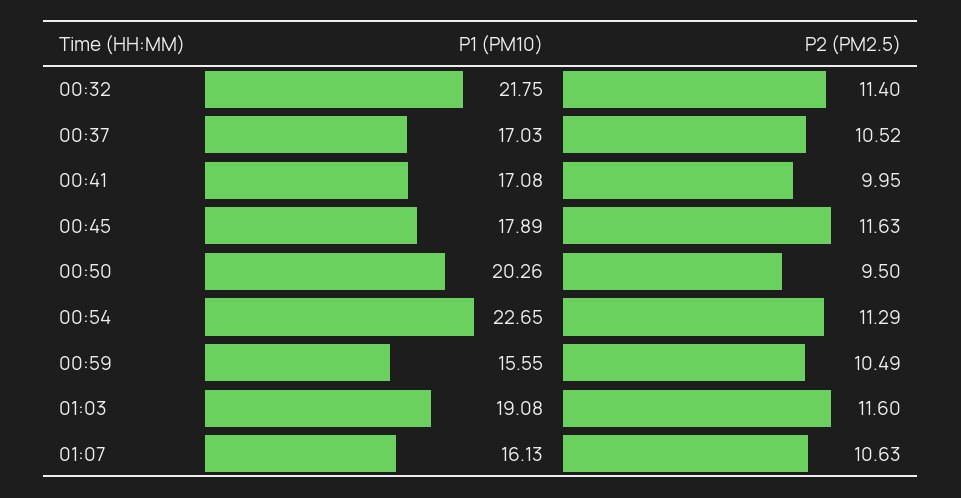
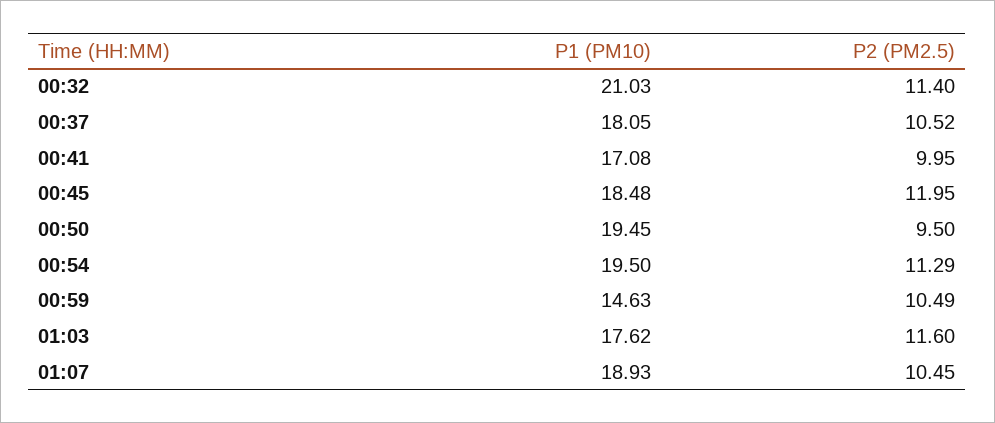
  {
    "P1 (PM10)": {
-     "00:32": 21.75,
+     "00:32": 21.03,
-     "00:37": 17.03,
+     "00:37": 18.05,
      "00:41": 17.08,
-     "00:45": 17.89,
+     "00:45": 18.48,
-     "00:50": 20.26,
+     "00:50": 19.45,
-     "00:54": 22.65,
+     "00:54": 19.5,
-     "00:59": 15.55,
+     "00:59": 14.63,
-     "01:03": 19.08,
+     "01:03": 17.62,
-     "01:07": 16.13
+     "01:07": 18.93
    },
    "P2 (PM2.5)": {
      "00:32": 11.4,
      "00:37": 10.52,
      "00:41": 9.95,
-     "00:45": 11.63,
+     "00:45": 11.95,
      "00:50": 9.5,
      "00:54": 11.29,
      "00:59": 10.49,
      "01:03": 11.6,
-     "01:07": 10.63
+     "01:07": 10.45
    }
  }

